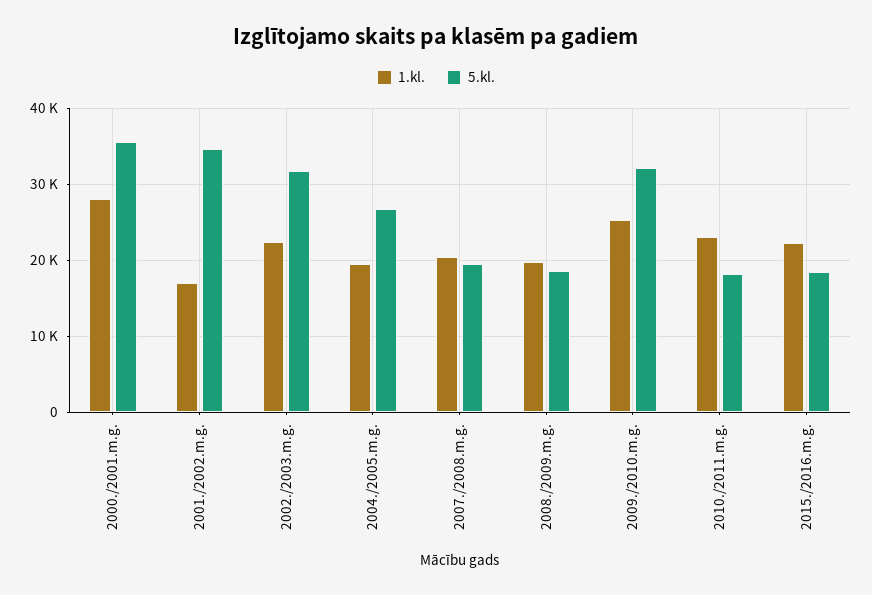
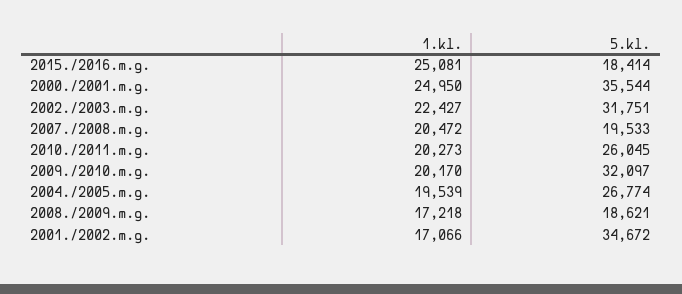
  {
    "1.kl.": {
-     "2000./2001.m.g.": 28000,
+     "2000./2001.m.g.": 24950,
      "2001./2002.m.g.": 17066,
      "2002./2003.m.g.": 22427,
      "2004./2005.m.g.": 19539,
      "2007./2008.m.g.": 20472,
-     "2008./2009.m.g.": 20000,
+     "2008./2009.m.g.": 17218,
-     "2009./2010.m.g.": 25000,
+     "2009./2010.m.g.": 20170,
-     "2010./2011.m.g.": 23000,
+     "2010./2011.m.g.": 20273,
-     "2015./2016.m.g.": 22000
+     "2015./2016.m.g.": 25081
    },
    "5.kl.": {
      "2000./2001.m.g.": 35544,
      "2001./2002.m.g.": 34672,
      "2002./2003.m.g.": 31751,
      "2004./2005.m.g.": 26774,
      "2007./2008.m.g.": 19533,
      "2008./2009.m.g.": 18621,
      "2009./2010.m.g.": 32097,
-     "2010./2011.m.g.": 18000,
+     "2010./2011.m.g.": 26045,
      "2015./2016.m.g.": 18414
    }
  }

